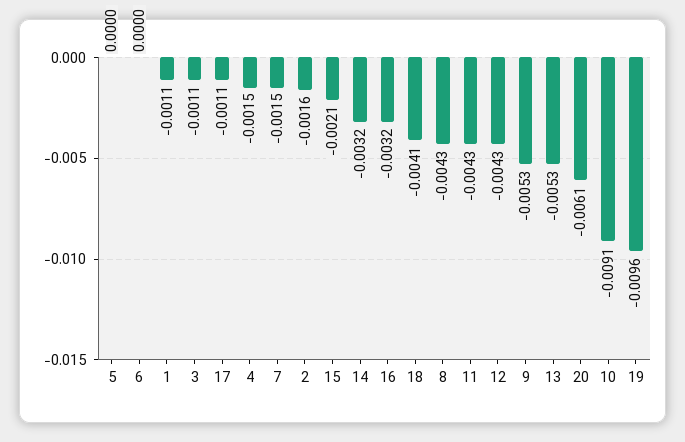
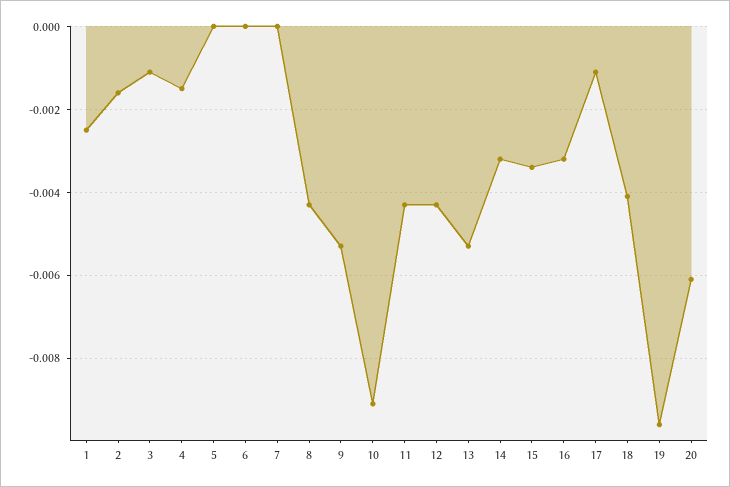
  {
    "5": 0,
    "6": 0,
-   "1": -0.0011,
+   "1": -0.0025,
    "3": -0.0011,
    "17": -0.0011,
    "4": -0.0015,
-   "7": -0.0015,
+   "7": 0,
    "2": -0.0016,
-   "15": -0.0021,
+   "15": -0.0035,
    "14": -0.0032,
    "16": -0.0032,
    "18": -0.0041,
    "8": -0.0043,
    "11": -0.0043,
    "12": -0.0043,
    "9": -0.0053,
    "13": -0.0053,
    "20": -0.0061,
    "10": -0.0091,
    "19": -0.0096
  }

